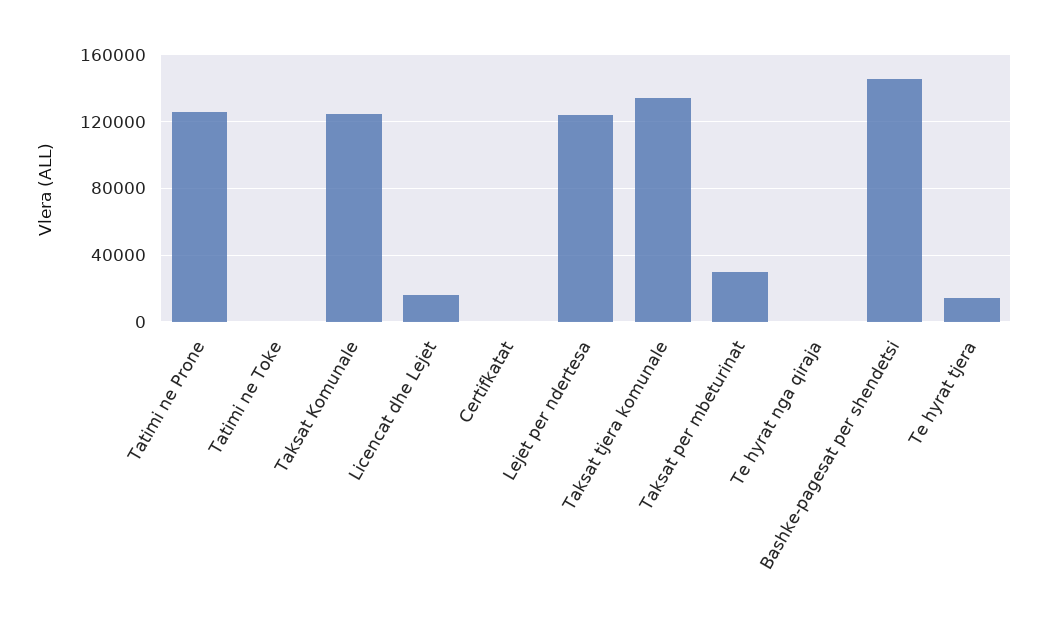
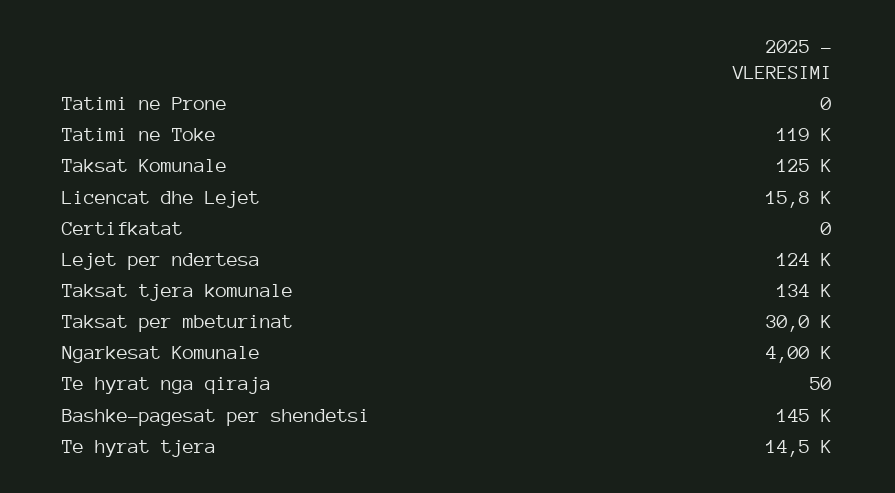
  {
-   "Tatimi ne Prone": 125000,
+   "Tatimi ne Prone": 0,
-   "Tatimi ne Toke": 0,
+   "Tatimi ne Toke": 119000,
    "Taksat Komunale": 125000,
    "Licencat dhe Lejet": 15800,
    "Certifkatat": 0,
    "Lejet per ndertesa": 124000,
    "Taksat tjera komunale": 134000,
    "Taksat per mbeturinat": 30000,
    "Te hyrat nga qiraja": 50,
    "Bashke-pagesat per shendetsi": 145000,
-   "Te hyrat tjera": 14500
+   "Te hyrat tjera": 14500,
+   "Ngarkesat Komunale": 4000
  }

